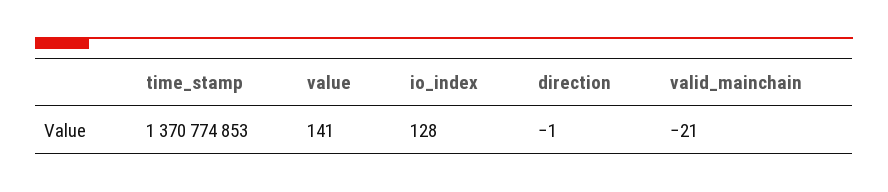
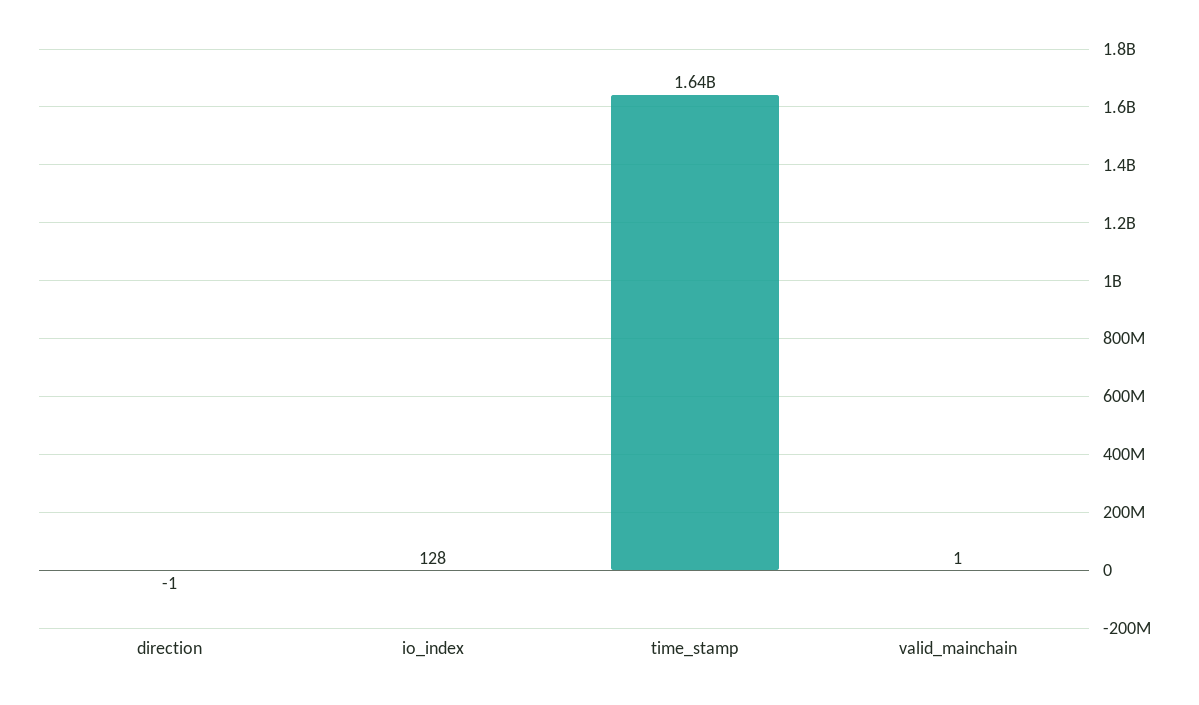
  {
-   "time_stamp": 1370774853,
+   "time_stamp": 1640000000,
-   "value": 141,
    "io_index": 128,
    "direction": -1,
-   "valid_mainchain": -21
+   "valid_mainchain": 1
  }

